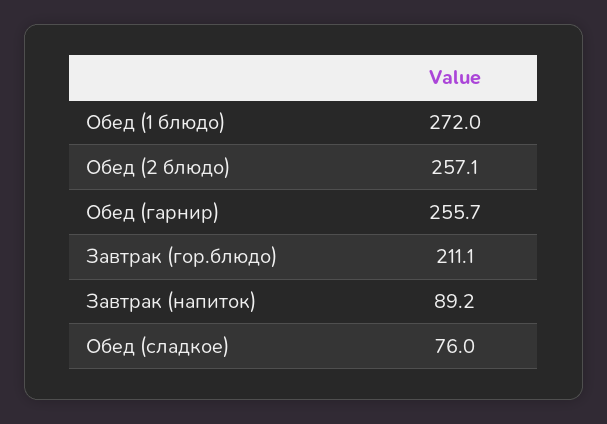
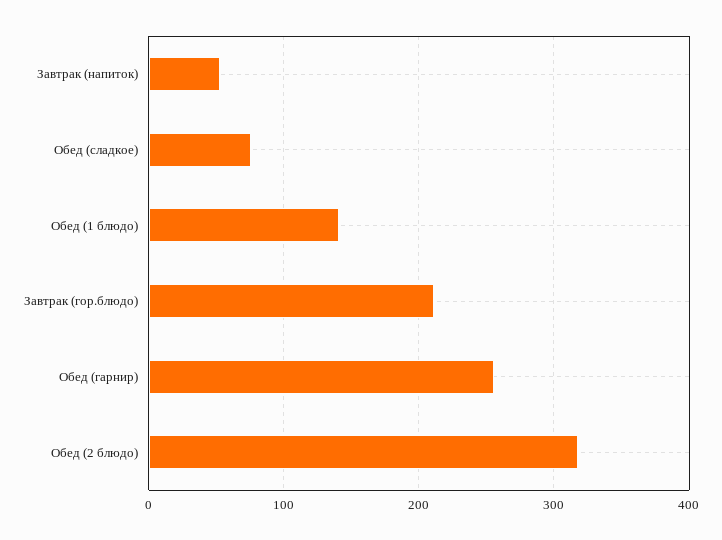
  {
-   "Обед (1 блюдо)": 272,
+   "Обед (1 блюдо)": 140,
-   "Обед (2 блюдо)": 257.1,
+   "Обед (2 блюдо)": 320,
    "Обед (гарнир)": 255.7,
    "Завтрак (гор.блюдо)": 211.1,
-   "Завтрак (напиток)": 89.2,
+   "Завтрак (напиток)": 50,
    "Обед (сладкое)": 76
  }

